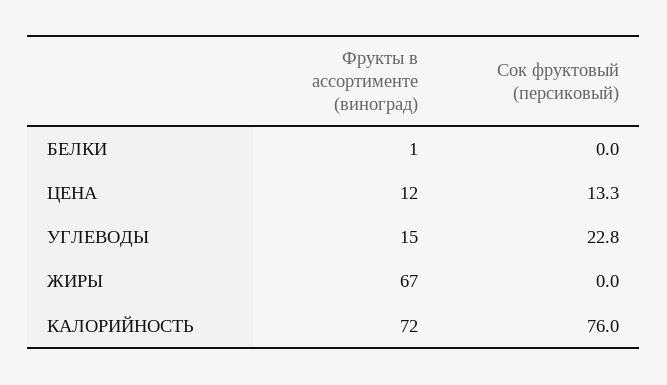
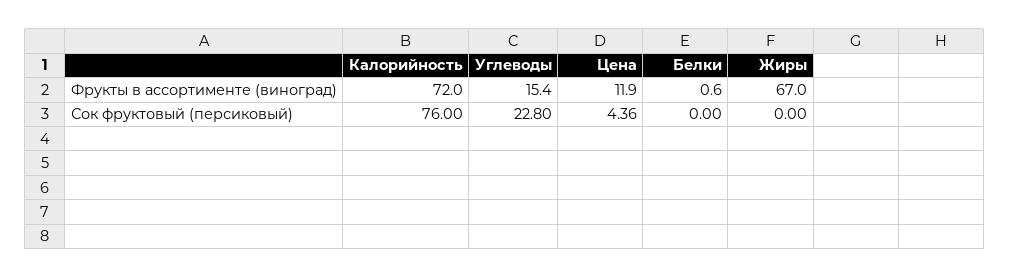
  {
    "Фрукты в ассортименте (виноград)": {
      "БЕЛКИ": 0.6,
      "ЦЕНА": 11.9,
      "УГЛЕВОДЫ": 15.4,
      "ЖИРЫ": 67,
      "КАЛОРИЙНОСТЬ": 72
    },
    "Сок фруктовый (персиковый)": {
      "БЕЛКИ": 0,
-     "ЦЕНА": 13.3,
+     "ЦЕНА": 4.36,
      "УГЛЕВОДЫ": 22.8,
      "ЖИРЫ": 0,
      "КАЛОРИЙНОСТЬ": 76
    }
  }

